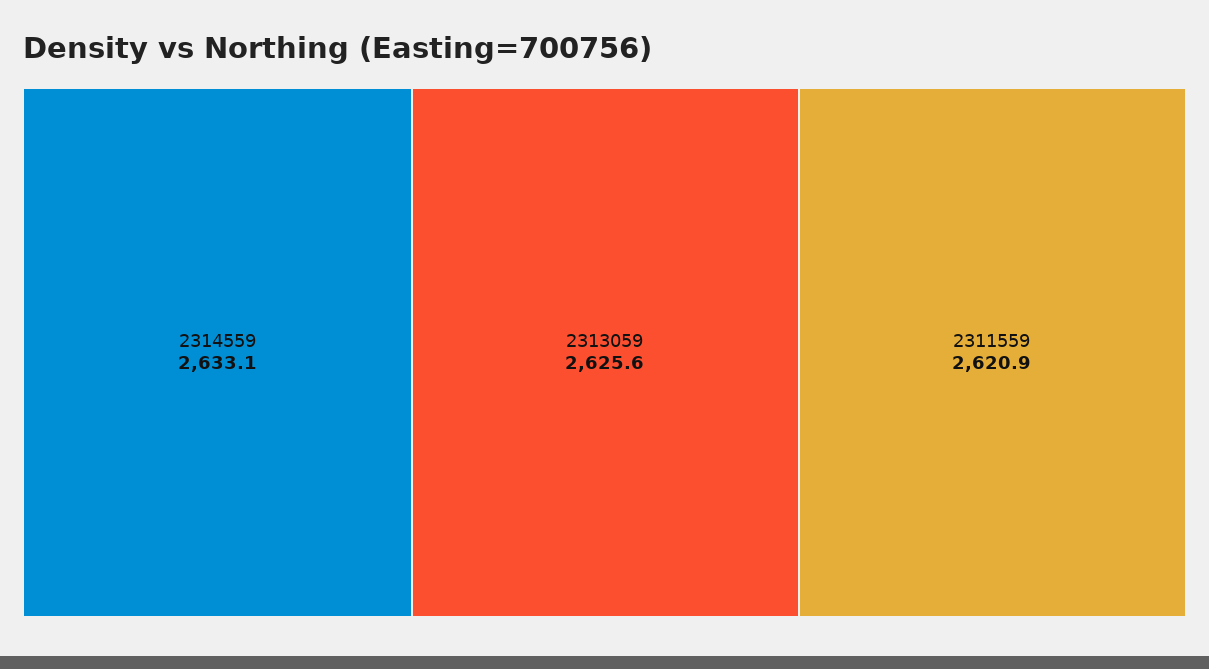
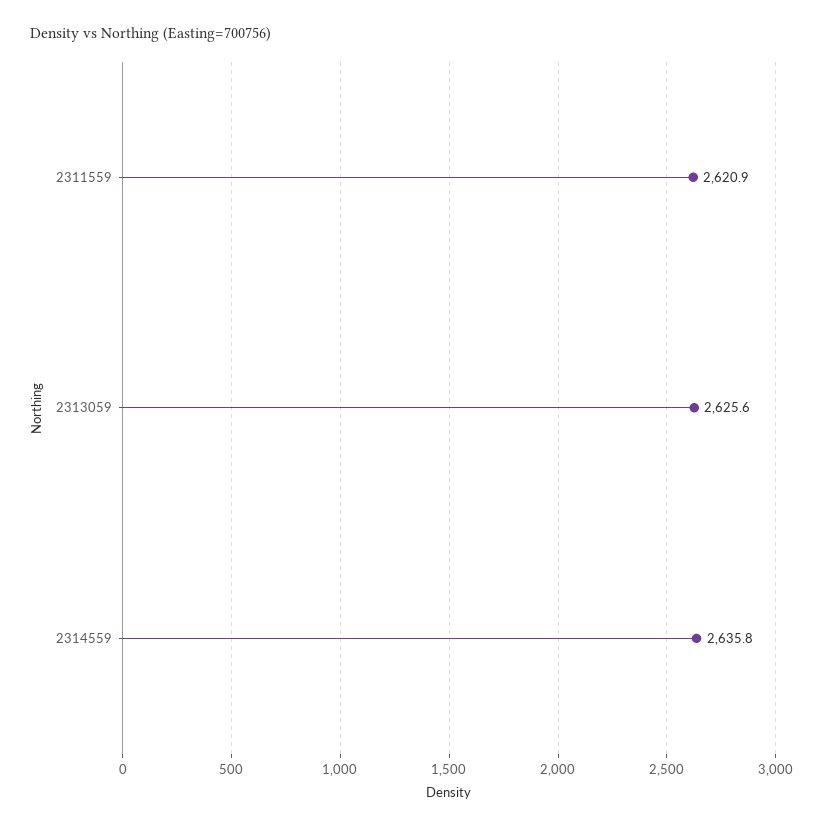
  {
-   "2314559": 2633.1,
+   "2314559": 2635.8,
    "2313059": 2625.6,
    "2311559": 2620.9
  }

